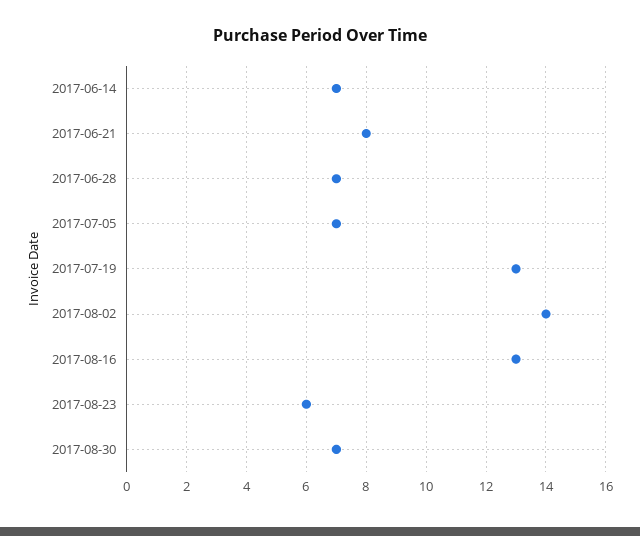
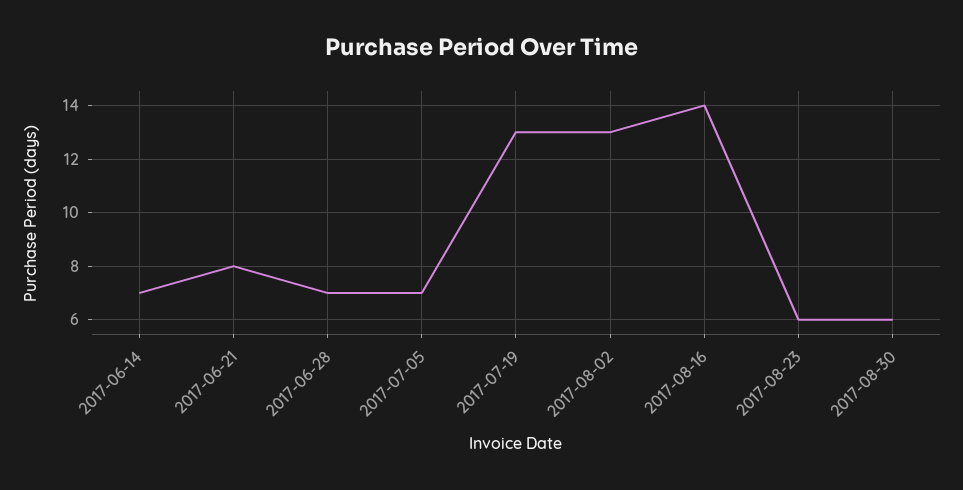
  {
    "2017-06-14": 7,
    "2017-06-21": 8,
    "2017-06-28": 7,
    "2017-07-05": 7,
    "2017-07-19": 13,
-   "2017-08-02": 14,
+   "2017-08-02": 13,
-   "2017-08-16": 13,
+   "2017-08-16": 14,
    "2017-08-23": 6,
-   "2017-08-30": 7
+   "2017-08-30": 6
  }

